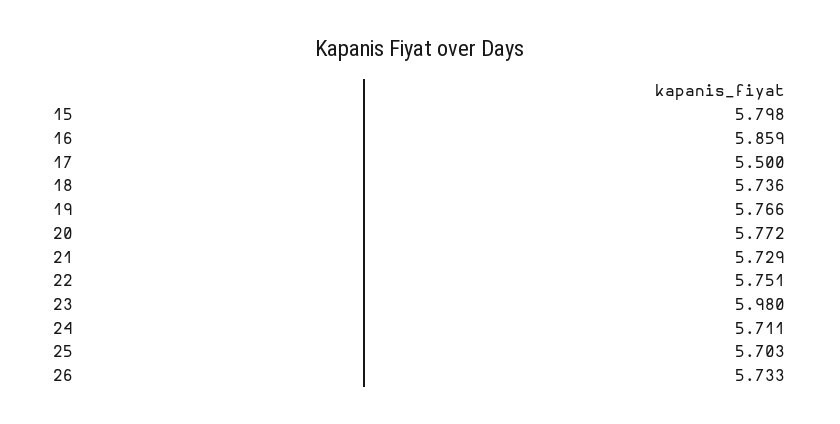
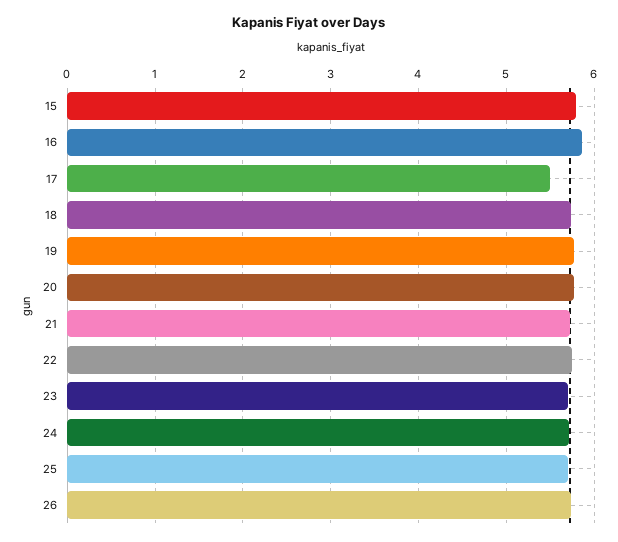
  {
    "15": 5.798,
    "16": 5.859,
    "17": 5.5,
    "18": 5.736,
    "19": 5.766,
    "20": 5.772,
    "21": 5.729,
    "22": 5.751,
-   "23": 5.98,
+   "23": 5.7,
    "24": 5.711,
    "25": 5.703,
    "26": 5.733
  }

